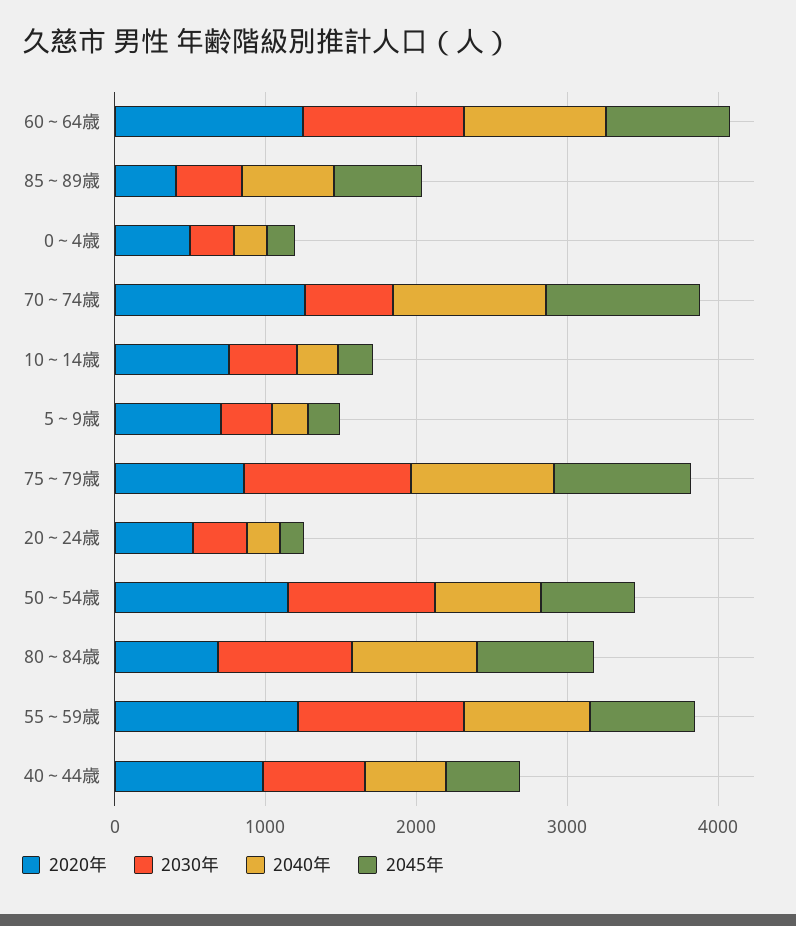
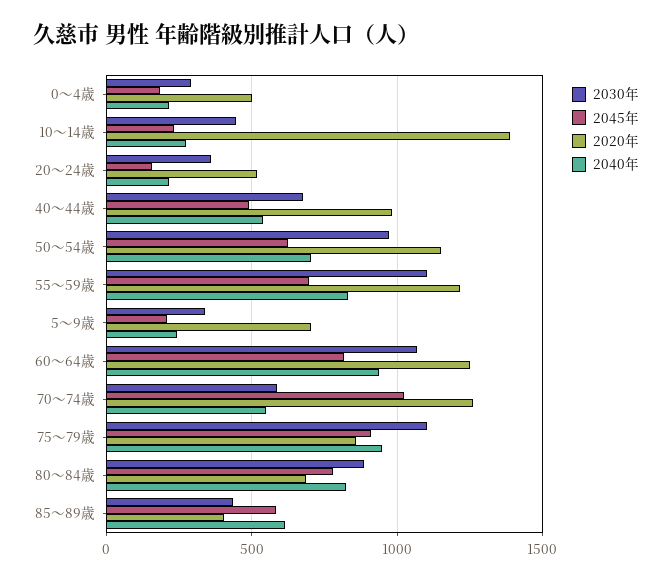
  {
    "2020年": {
      "60～64歳": 1250,
      "85～89歳": 400,
      "0～4歳": 500,
      "70～74歳": 1250,
-     "10～14歳": 800,
+     "10～14歳": 1400,
      "5～9歳": 700,
      "75～79歳": 850,
      "20～24歳": 500,
      "50～54歳": 1150,
      "80～84歳": 700,
      "55～59歳": 1200,
      "40～44歳": 1000
    },
    "2030年": {
      "60～64歳": 1050,
      "85～89歳": 450,
      "0～4歳": 300,
      "70～74歳": 600,
      "10～14歳": 450,
      "5～9歳": 350,
      "75～79歳": 1100,
      "20～24歳": 350,
      "50～54歳": 950,
      "80～84歳": 900,
      "55～59歳": 1100,
      "40～44歳": 700
    },
    "2040年": {
      "60～64歳": 950,
      "85～89歳": 600,
      "0～4歳": 200,
-     "70～74歳": 1000,
+     "70～74歳": 550,
      "10～14歳": 250,
      "5～9歳": 250,
      "75～79歳": 950,
      "20～24歳": 200,
      "50～54歳": 700,
      "80～84歳": 850,
      "55～59歳": 850,
      "40～44歳": 550
    },
    "2045年": {
      "60～64歳": 800,
      "85～89歳": 600,
      "0～4歳": 200,
      "70～74歳": 1000,
      "10～14歳": 250,
      "5～9歳": 200,
      "75～79歳": 900,
      "20～24歳": 150,
      "50～54歳": 600,
      "80～84歳": 800,
      "55～59歳": 700,
      "40～44歳": 500
    }
  }

